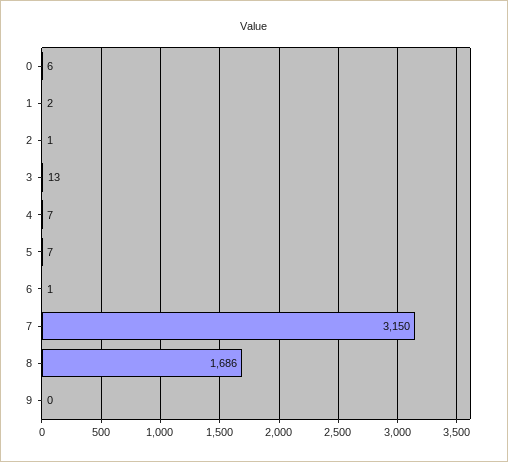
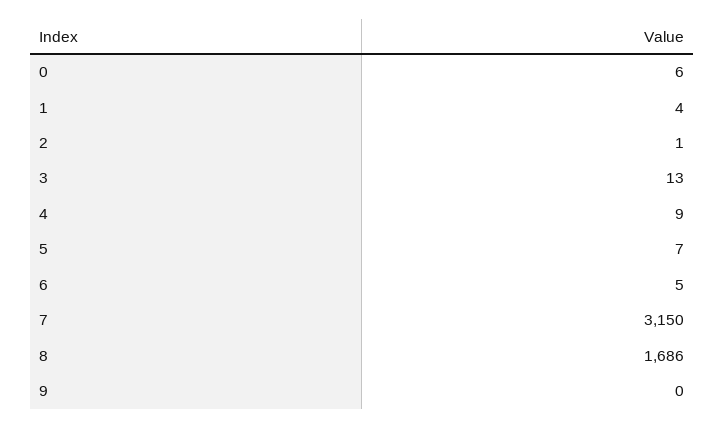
  {
    "0": 6,
-   "1": 2,
+   "1": 4,
    "2": 1,
    "3": 13,
-   "4": 7,
+   "4": 9,
    "5": 7,
-   "6": 1,
+   "6": 5,
    "7": 3150,
    "8": 1686,
    "9": 0
  }

